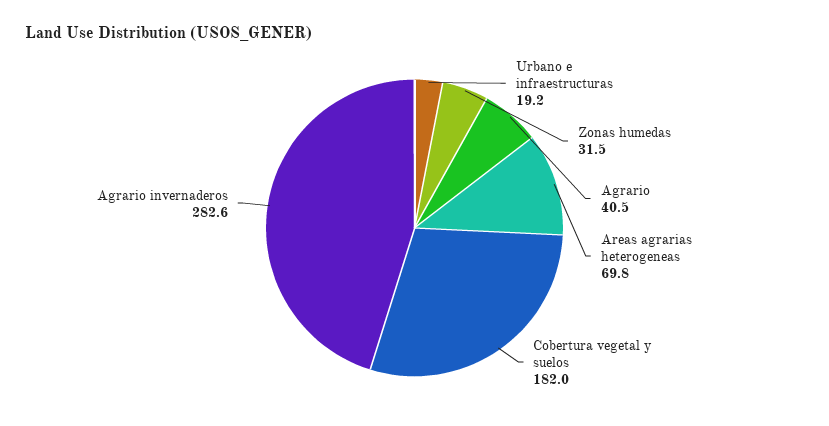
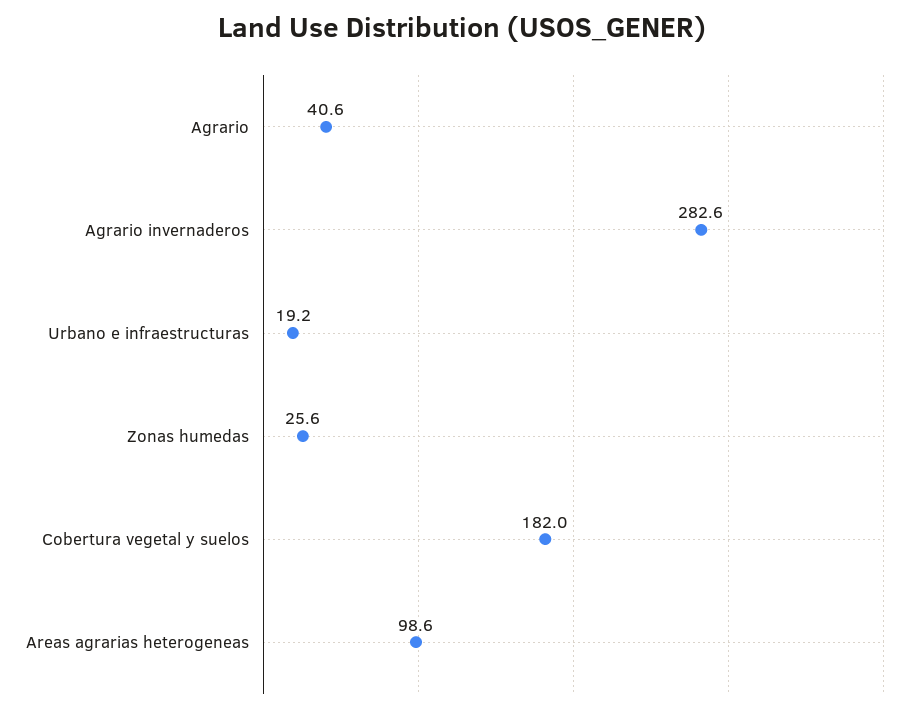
  {
    "Urbano e infraestructuras": 19.2,
-   "Zonas humedas": 31.5,
+   "Zonas humedas": 25.6,
-   "Agrario": 40.5,
+   "Agrario": 40.6,
-   "Areas agrarias heterogeneas": 69.8,
+   "Areas agrarias heterogeneas": 98.6,
    "Cobertura vegetal y suelos": 182,
    "Agrario invernaderos": 282.6
  }

